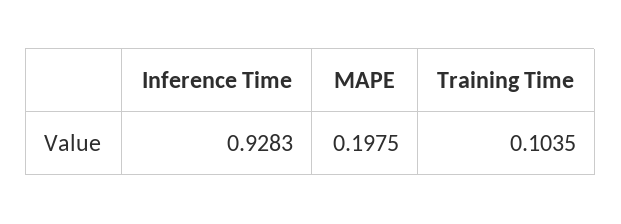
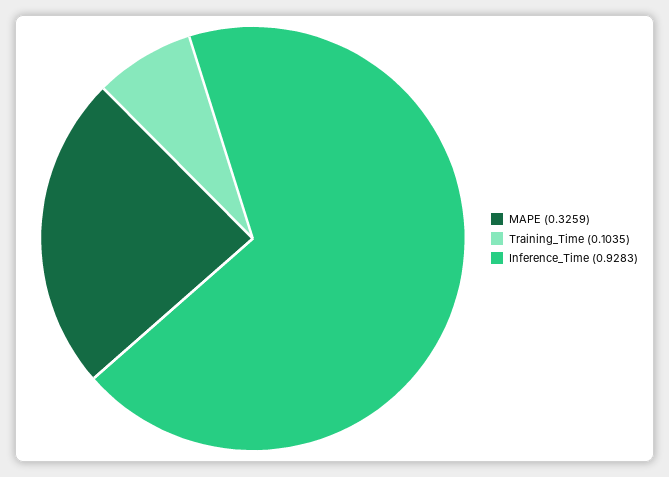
  {
    "Inference Time": 0.9283,
-   "MAPE": 0.1975,
+   "MAPE": 0.3259,
    "Training Time": 0.1035
  }

